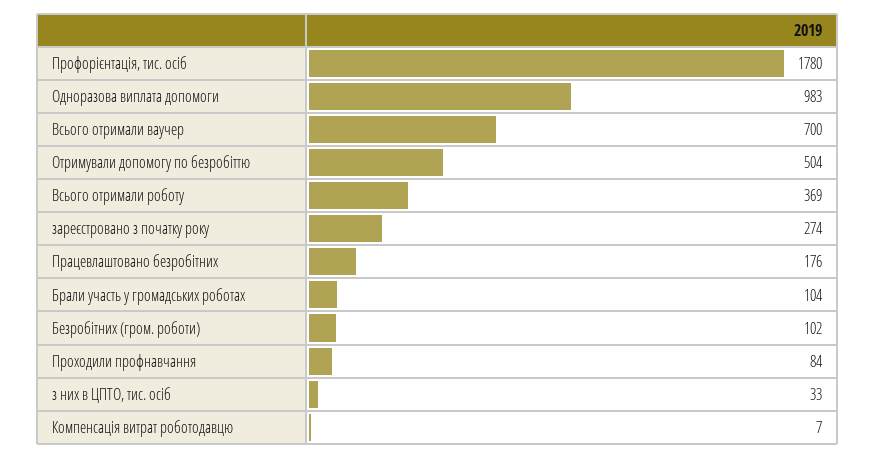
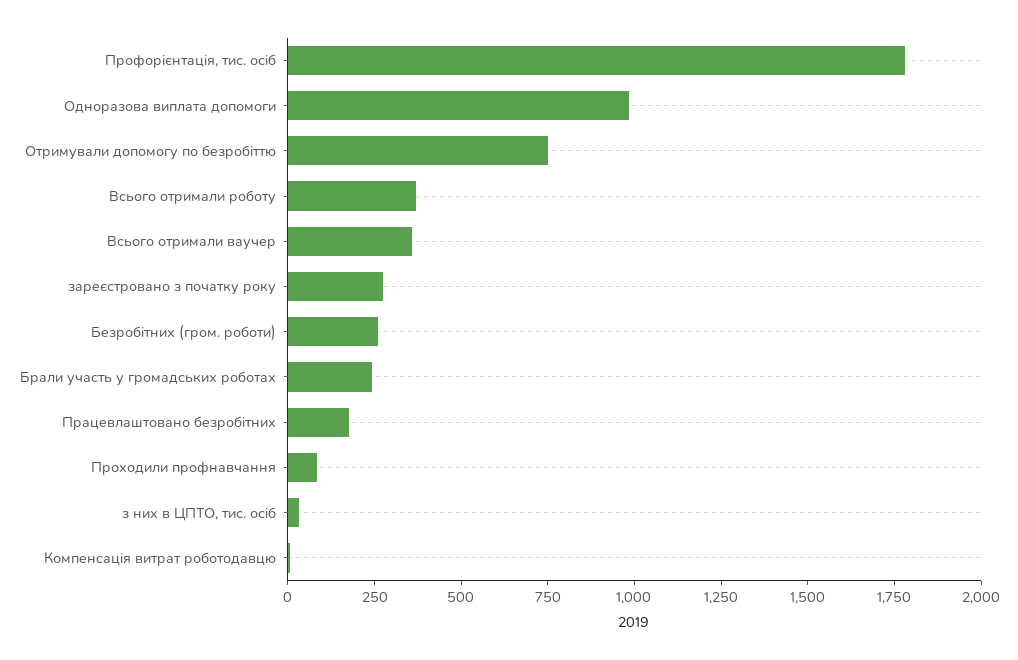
  {
    "Профорієнтація, тис. осіб": 1780,
    "Одноразова виплата допомоги": 983,
-   "Всього отримали ваучер": 700,
+   "Всього отримали ваучер": 350,
-   "Отримували допомогу по безробіттю": 504,
+   "Отримували допомогу по безробіттю": 750,
    "Всього отримали роботу": 369,
    "зареєстровано з початку року": 274,
    "Працевлаштовано безробітних": 176,
-   "Брали участь у громадських роботах": 104,
+   "Брали участь у громадських роботах": 250,
-   "Безробітних (гром. роботи)": 102,
+   "Безробітних (гром. роботи)": 250,
    "Проходили профнавчання": 84,
    "з них в ЦПТО, тис. осіб": 33,
    "Компенсація витрат роботодавцю": 7
  }

